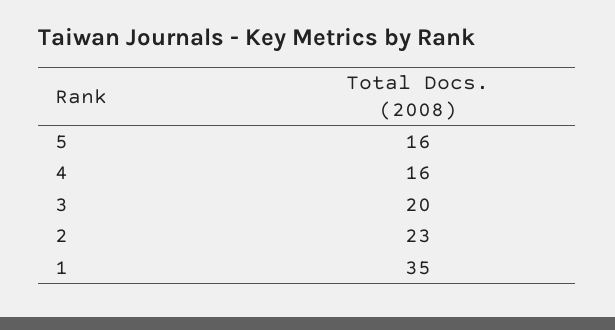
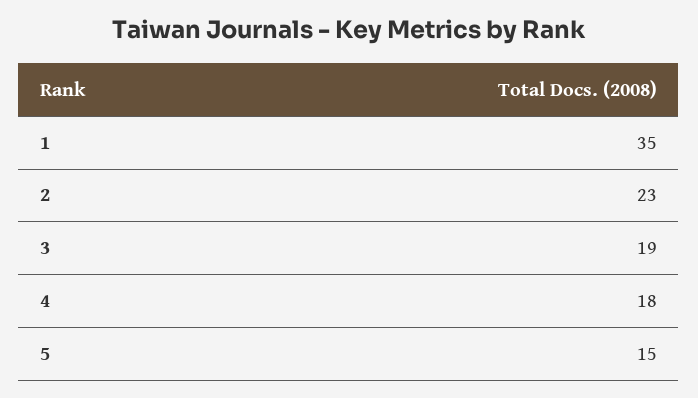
  {
-   "5": 16,
+   "5": 15,
-   "4": 16,
+   "4": 18,
-   "3": 20,
+   "3": 19,
    "2": 23,
    "1": 35
  }

